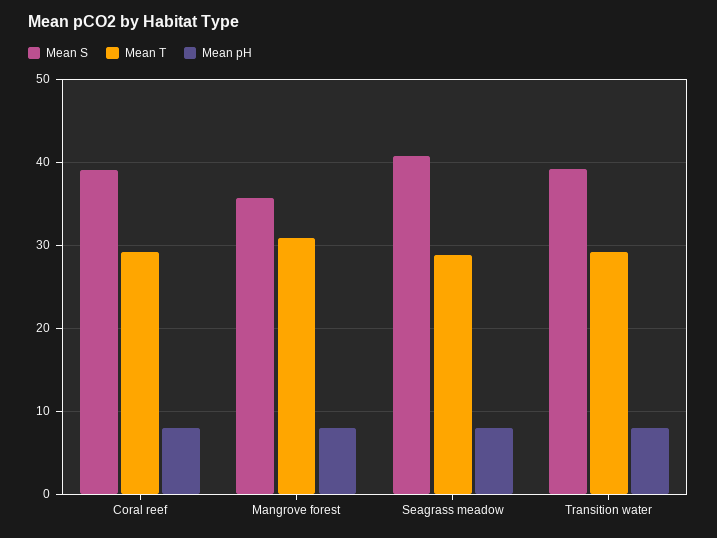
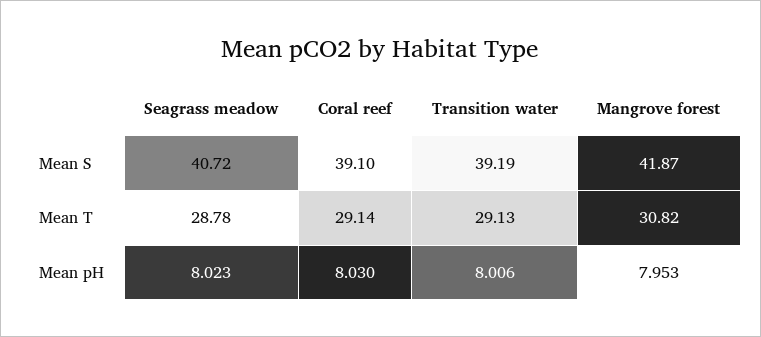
  {
    "Mean S": {
      "Coral reef": 39.1,
-     "Mangrove forest": 36,
+     "Mangrove forest": 41.87,
      "Seagrass meadow": 40.72,
      "Transition water": 39.19
    },
    "Mean T": {
      "Coral reef": 29.14,
      "Mangrove forest": 30.82,
      "Seagrass meadow": 28.78,
      "Transition water": 29.13
    },
    "Mean pH": {
      "Coral reef": 8.03,
      "Mangrove forest": 7.953,
      "Seagrass meadow": 8.023,
      "Transition water": 8.006
    }
  }

